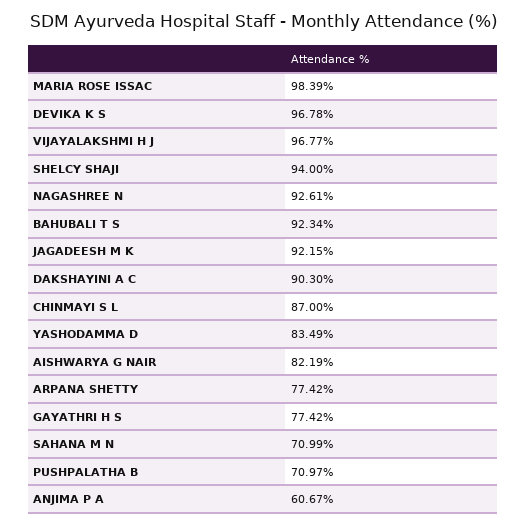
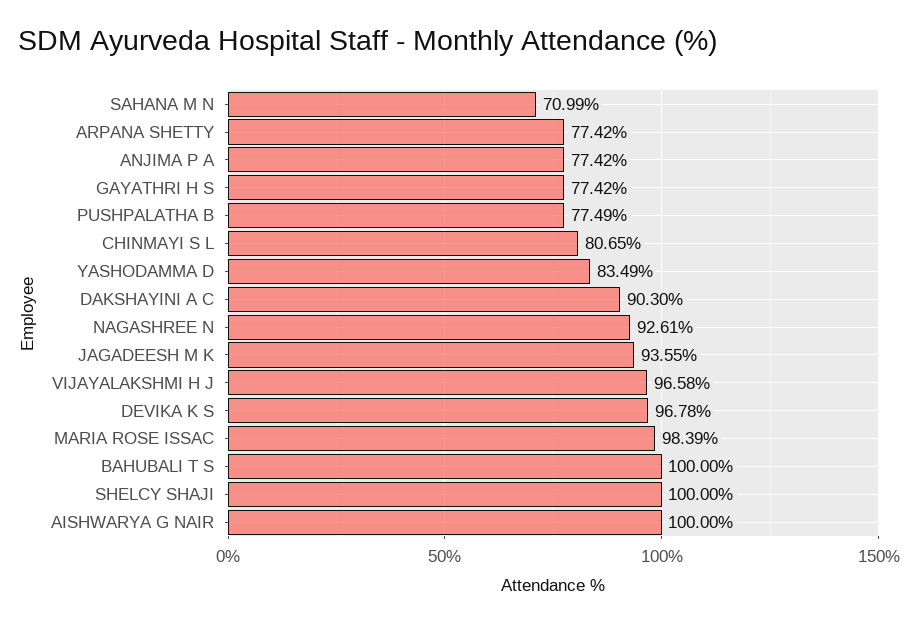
  {
    "MARIA ROSE ISSAC": 98.39,
    "DEVIKA K S": 96.78,
-   "VIJAYALAKSHMI H J": 96.77,
+   "VIJAYALAKSHMI H J": 96.58,
-   "SHELCY SHAJI": 94,
+   "SHELCY SHAJI": 100,
    "NAGASHREE N": 92.61,
-   "BAHUBALI T S": 92.34,
+   "BAHUBALI T S": 100,
-   "JAGADEESH M K": 92.15,
+   "JAGADEESH M K": 93.55,
    "DAKSHAYINI A C": 90.3,
-   "CHINMAYI S L": 87,
+   "CHINMAYI S L": 80.65,
    "YASHODAMMA D": 83.49,
-   "AISHWARYA G NAIR": 82.19,
+   "AISHWARYA G NAIR": 100,
    "ARPANA SHETTY": 77.42,
    "GAYATHRI H S": 77.42,
    "SAHANA M N": 70.99,
-   "PUSHPALATHA B": 70.97,
+   "PUSHPALATHA B": 77.49,
-   "ANJIMA P A": 60.67
+   "ANJIMA P A": 77.42
  }

